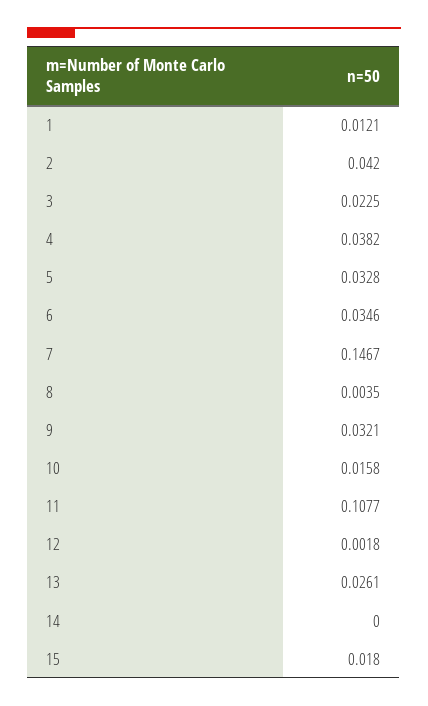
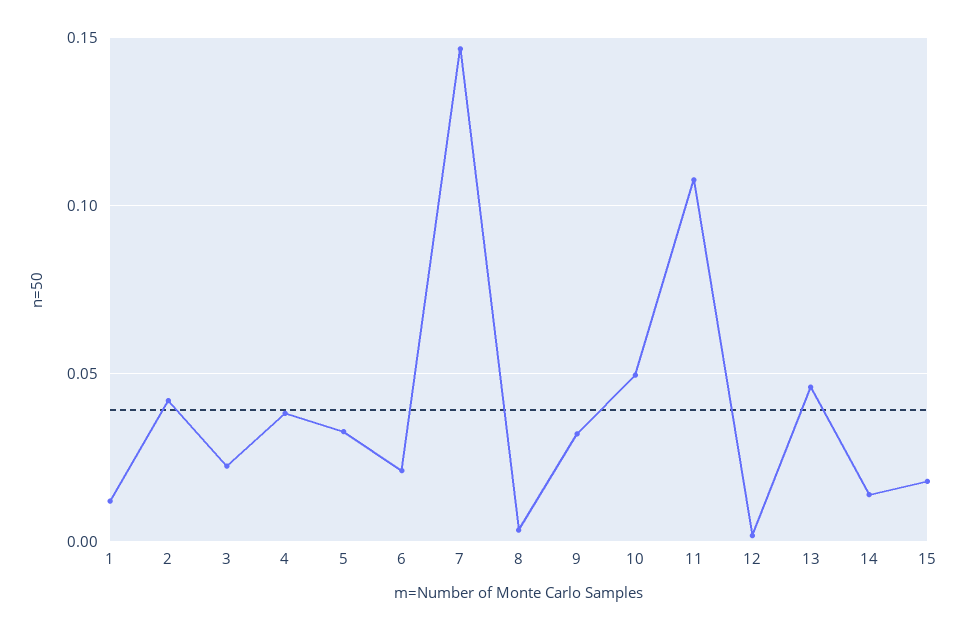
  {
    "1": 0.0121,
    "2": 0.042,
    "3": 0.0225,
    "4": 0.0382,
    "5": 0.0328,
-   "6": 0.0346,
+   "6": 0.02,
    "7": 0.1467,
    "8": 0.0035,
    "9": 0.0321,
-   "10": 0.0158,
+   "10": 0.05,
    "11": 0.1077,
    "12": 0.0018,
-   "13": 0.0261,
+   "13": 0.045,
-   "14": 0,
+   "14": 0.015,
    "15": 0.018
  }

